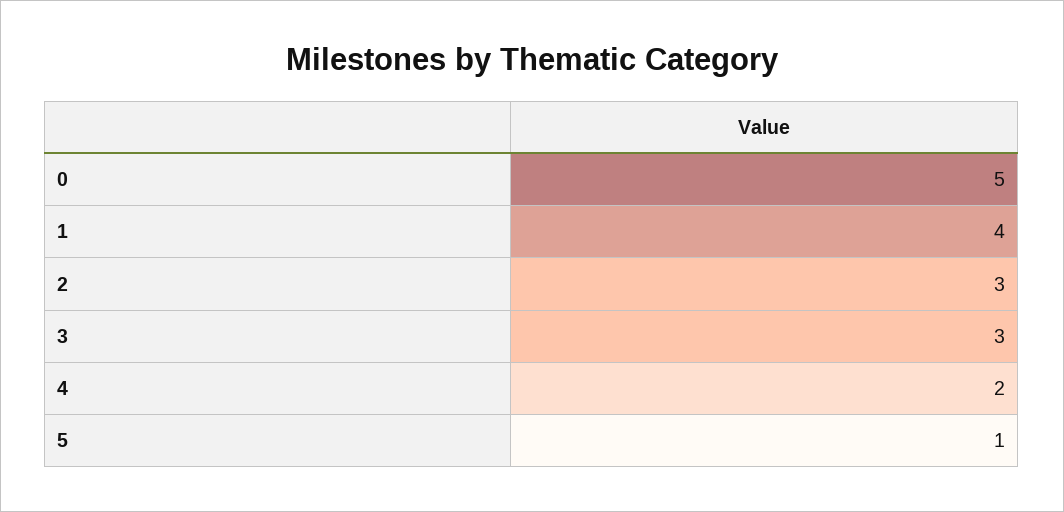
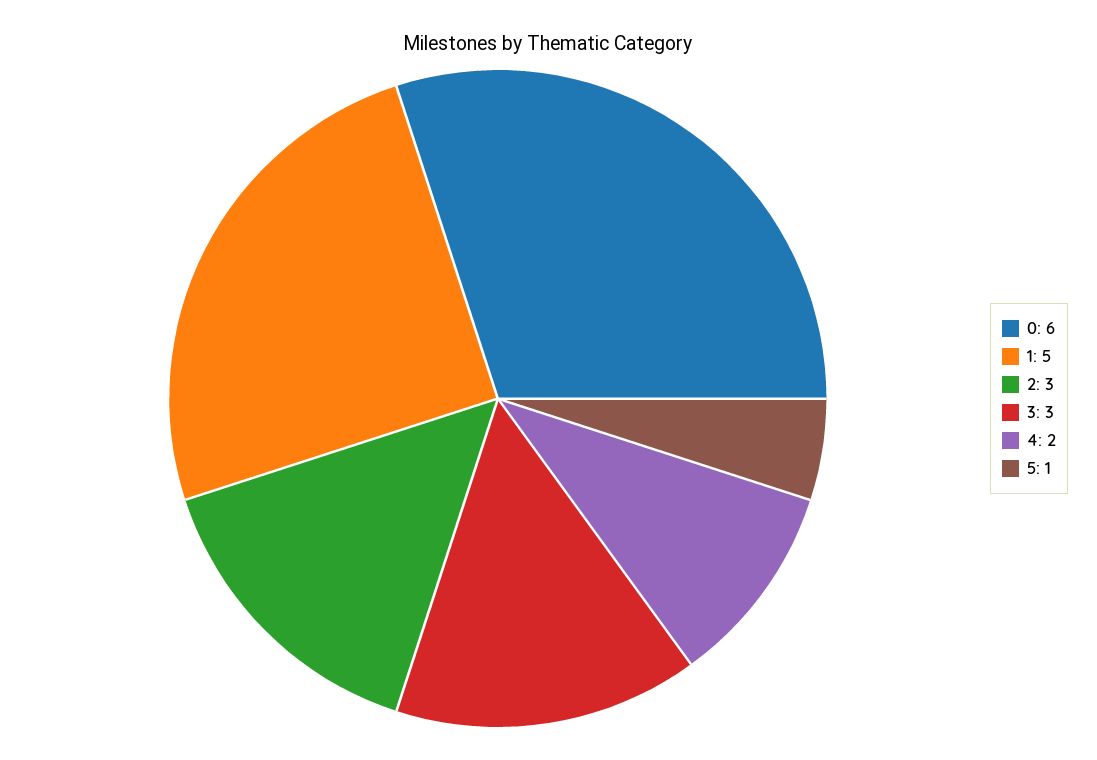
  {
-   "0": 5,
+   "0": 6,
-   "1": 4,
+   "1": 5,
    "2": 3,
    "3": 3,
    "4": 2,
    "5": 1
  }

